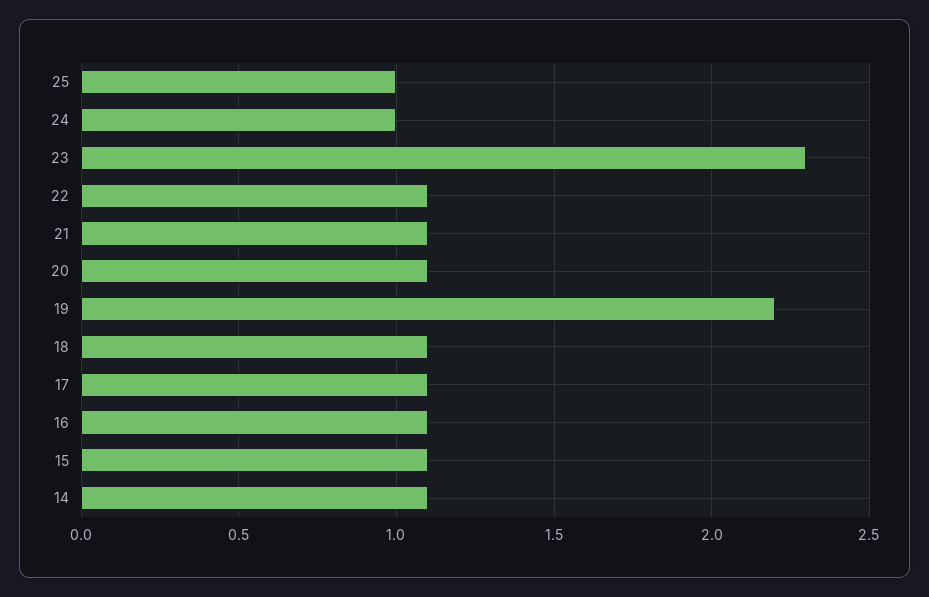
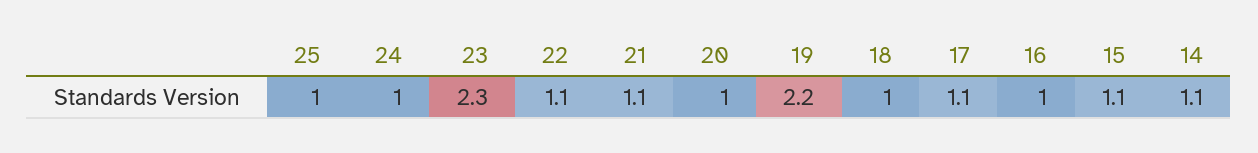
  {
    "25": 1,
    "24": 1,
    "23": 2.3,
    "22": 1.1,
    "21": 1.1,
-   "20": 1.1,
+   "20": 1,
    "19": 2.2,
-   "18": 1.1,
+   "18": 1,
    "17": 1.1,
-   "16": 1.1,
+   "16": 1,
    "15": 1.1,
    "14": 1.1
  }

